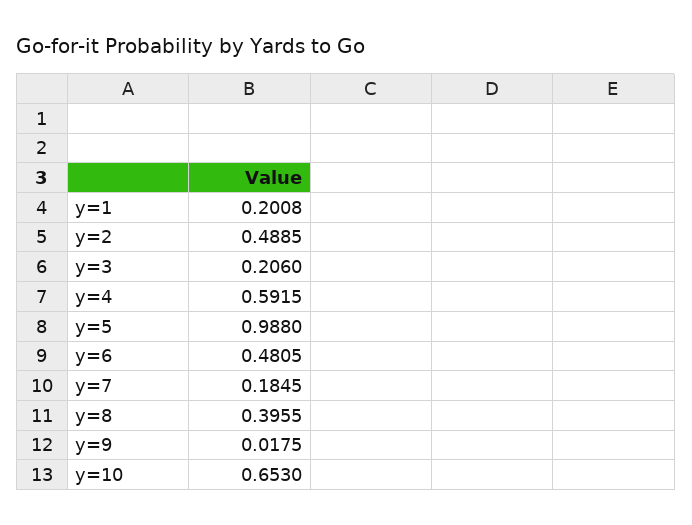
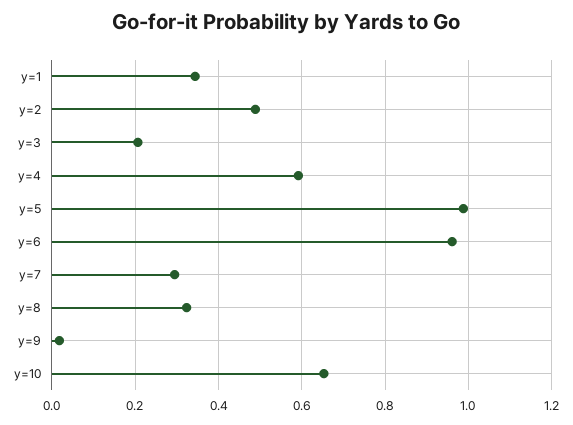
  {
-   "y=1": 0.2008,
+   "y=1": 0.34,
    "y=2": 0.4885,
    "y=3": 0.206,
    "y=4": 0.5915,
    "y=5": 0.988,
-   "y=6": 0.4805,
+   "y=6": 0.96,
-   "y=7": 0.1845,
+   "y=7": 0.3,
-   "y=8": 0.3955,
+   "y=8": 0.32,
    "y=9": 0.0175,
    "y=10": 0.653
  }

